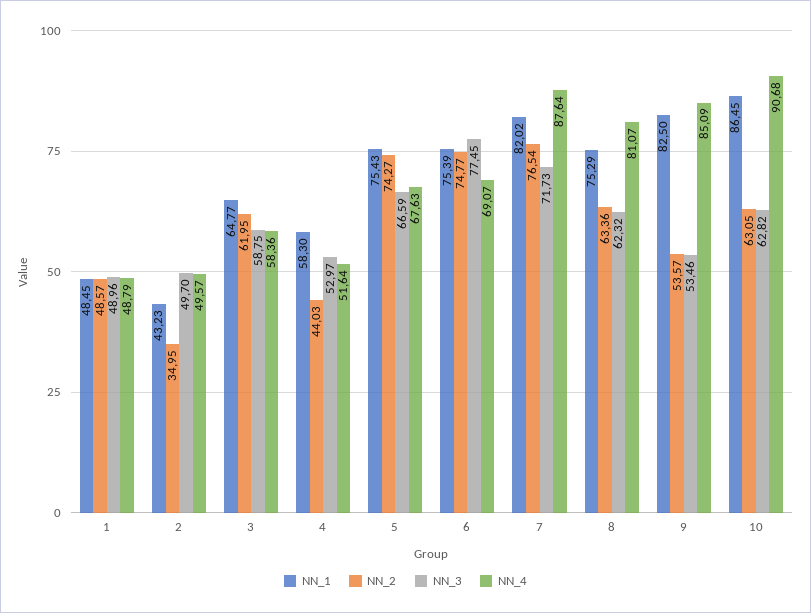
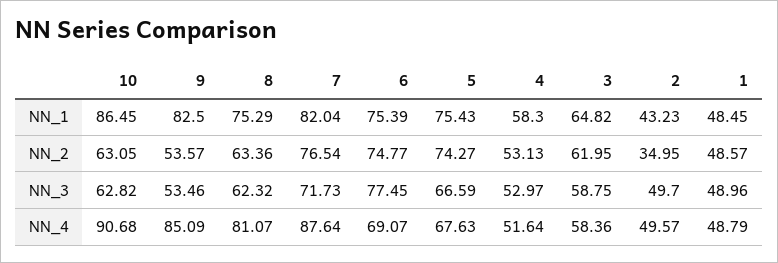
  {
    "NN_1": {
      "1": 48.45,
      "2": 43.23,
-     "3": 64.77,
+     "3": 64.82,
      "4": 58.3,
      "5": 75.43,
      "6": 75.39,
-     "7": 82.02,
+     "7": 82.04,
      "8": 75.29,
      "9": 82.5,
      "10": 86.45
    },
    "NN_2": {
      "1": 48.57,
      "2": 34.95,
      "3": 61.95,
-     "4": 44.03,
+     "4": 53.13,
      "5": 74.27,
      "6": 74.77,
      "7": 76.54,
      "8": 63.36,
      "9": 53.57,
      "10": 63.05
    },
    "NN_3": {
      "1": 48.96,
      "2": 49.7,
      "3": 58.75,
      "4": 52.97,
      "5": 66.59,
      "6": 77.45,
      "7": 71.73,
      "8": 62.32,
      "9": 53.46,
      "10": 62.82
    },
    "NN_4": {
      "1": 48.79,
      "2": 49.57,
      "3": 58.36,
      "4": 51.64,
      "5": 67.63,
      "6": 69.07,
      "7": 87.64,
      "8": 81.07,
      "9": 85.09,
      "10": 90.68
    }
  }

